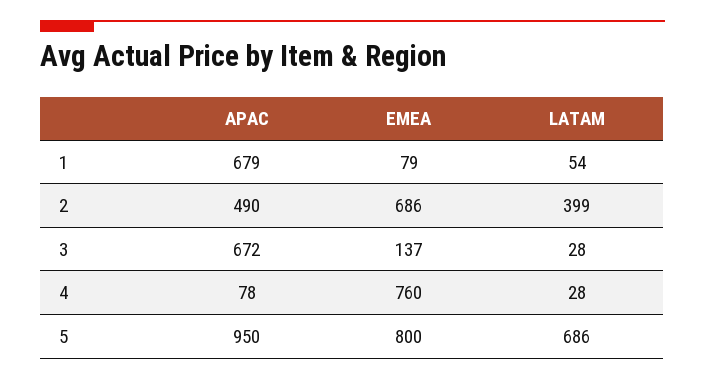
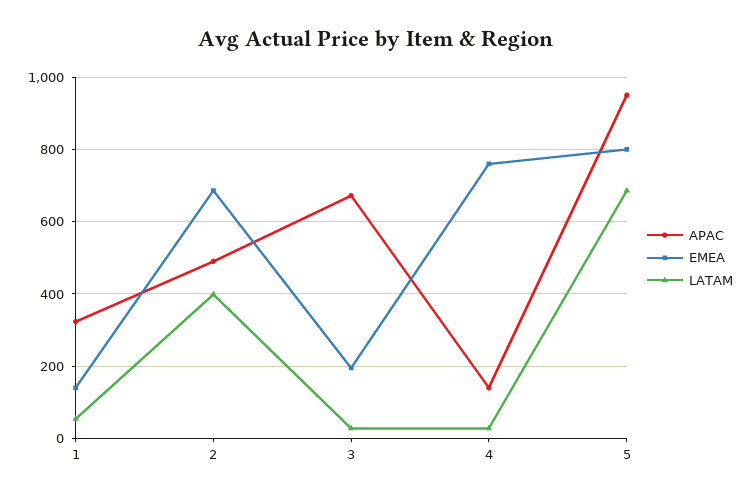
  {
    "APAC": {
-     "1": 679,
+     "1": 320,
      "2": 490,
      "3": 672,
-     "4": 78,
+     "4": 140,
      "5": 950
    },
    "EMEA": {
-     "1": 79,
+     "1": 140,
      "2": 686,
-     "3": 137,
+     "3": 200,
      "4": 760,
      "5": 800
    },
    "LATAM": {
      "1": 54,
      "2": 399,
      "3": 28,
      "4": 28,
      "5": 686
    }
  }

